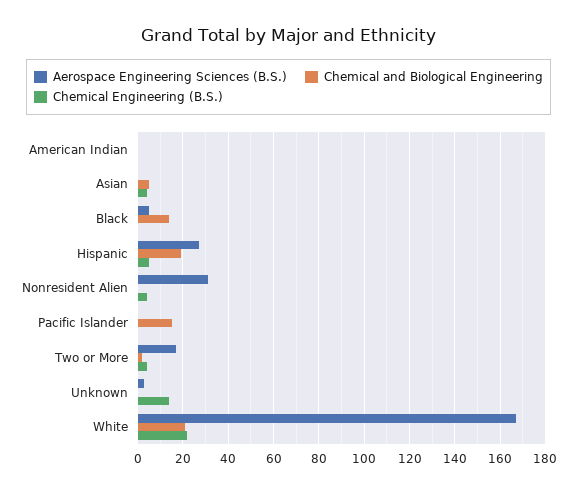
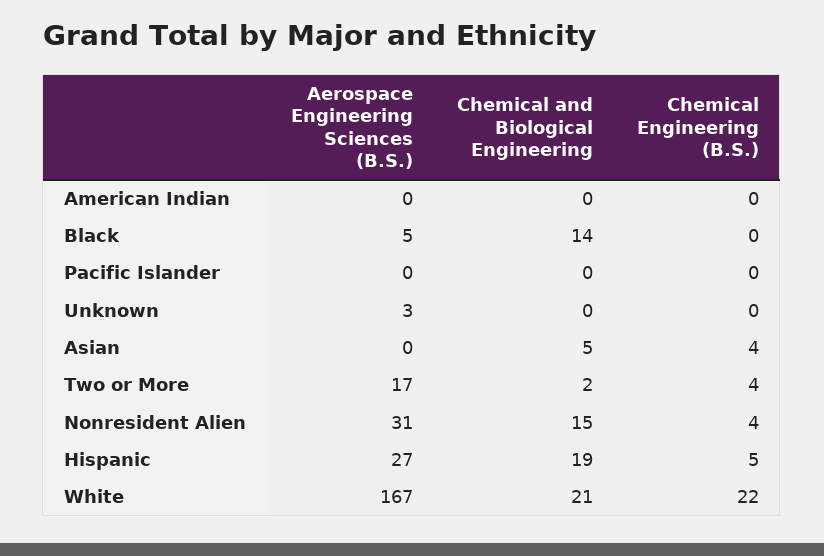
  {
    "Aerospace Engineering Sciences (B.S.)": {
      "American Indian": 0,
      "Asian": 0,
      "Black": 5,
      "Hispanic": 27,
      "Nonresident Alien": 31,
      "Pacific Islander": 0,
      "Two or More": 17,
      "Unknown": 3,
      "White": 167
    },
    "Chemical and Biological Engineering": {
      "American Indian": 0,
      "Asian": 5,
      "Black": 14,
      "Hispanic": 19,
-     "Nonresident Alien": 0,
+     "Nonresident Alien": 15,
-     "Pacific Islander": 15,
+     "Pacific Islander": 0,
      "Two or More": 2,
      "Unknown": 0,
      "White": 21
    },
    "Chemical Engineering (B.S.)": {
      "American Indian": 0,
      "Asian": 4,
      "Black": 0,
      "Hispanic": 5,
      "Nonresident Alien": 4,
      "Pacific Islander": 0,
      "Two or More": 4,
-     "Unknown": 15,
+     "Unknown": 0,
      "White": 22
    }
  }

